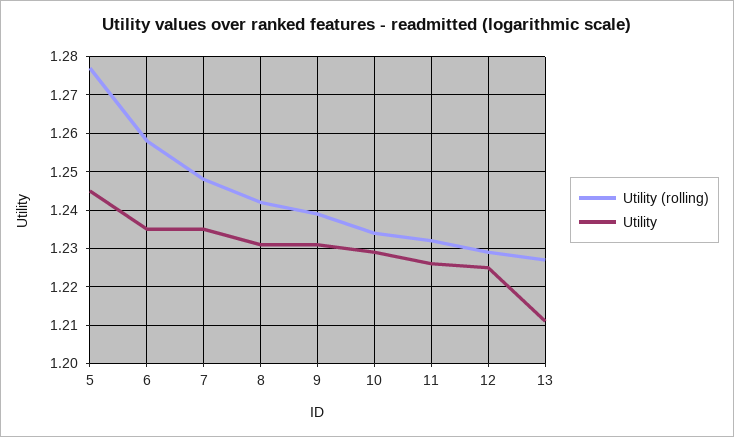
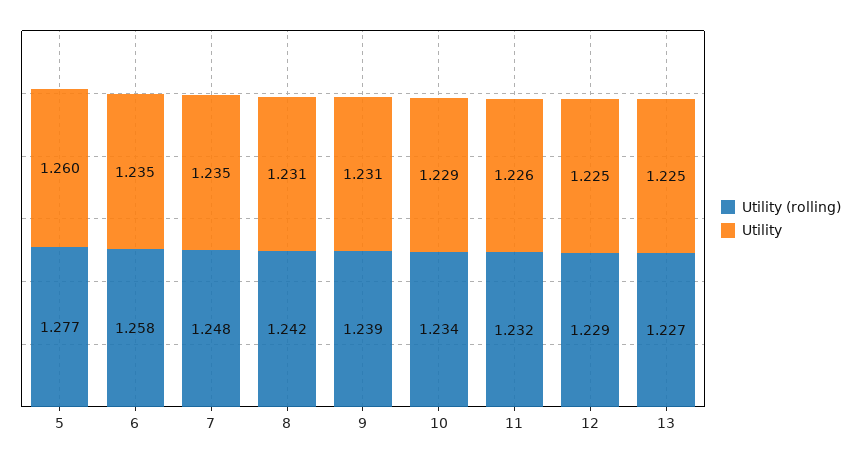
  {
    "Utility (rolling)": {
      "5": 1.277,
      "6": 1.258,
      "7": 1.248,
      "8": 1.242,
      "9": 1.239,
      "10": 1.234,
      "11": 1.232,
      "12": 1.229,
      "13": 1.227
    },
    "Utility": {
-     "5": 1.245,
+     "5": 1.26,
      "6": 1.235,
      "7": 1.235,
      "8": 1.231,
      "9": 1.231,
      "10": 1.229,
      "11": 1.226,
      "12": 1.225,
-     "13": 1.21
+     "13": 1.225
    }
  }

